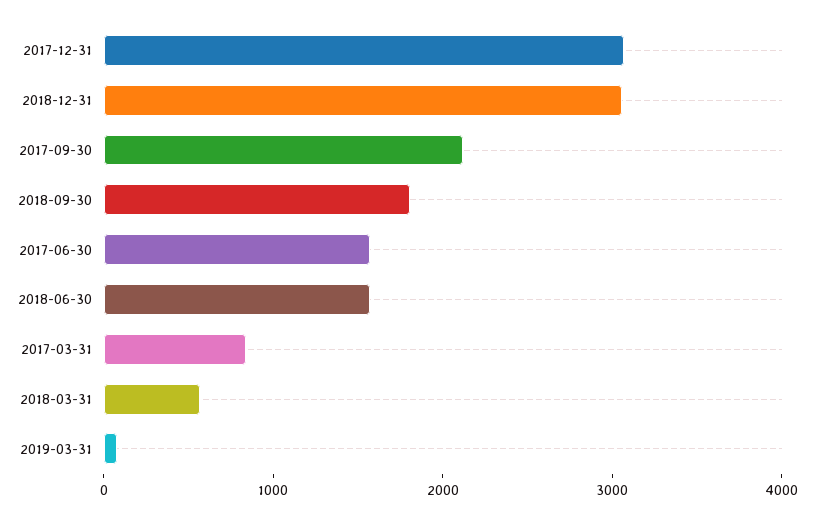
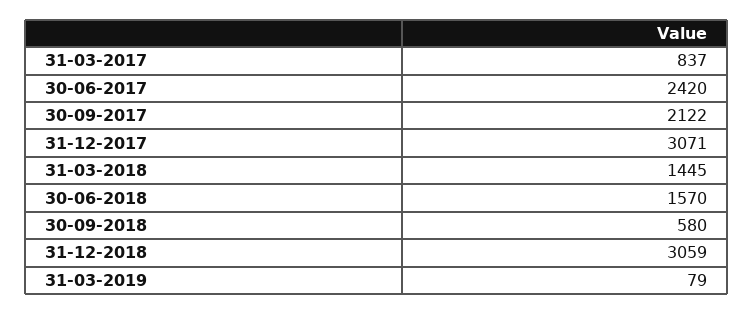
  {
    "2017-12-31": 3071,
    "2018-12-31": 3059,
    "2017-09-30": 2122,
-   "2018-09-30": 1800,
+   "2018-09-30": 580,
-   "2017-06-30": 1600,
+   "2017-06-30": 2420,
    "2018-06-30": 1570,
    "2017-03-31": 837,
-   "2018-03-31": 600,
+   "2018-03-31": 1445,
    "2019-03-31": 79
  }

